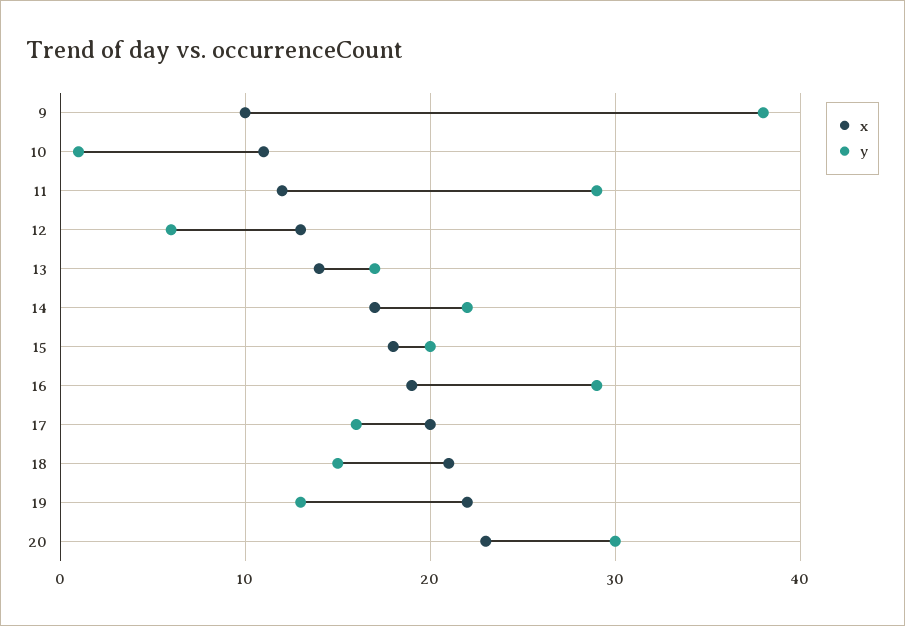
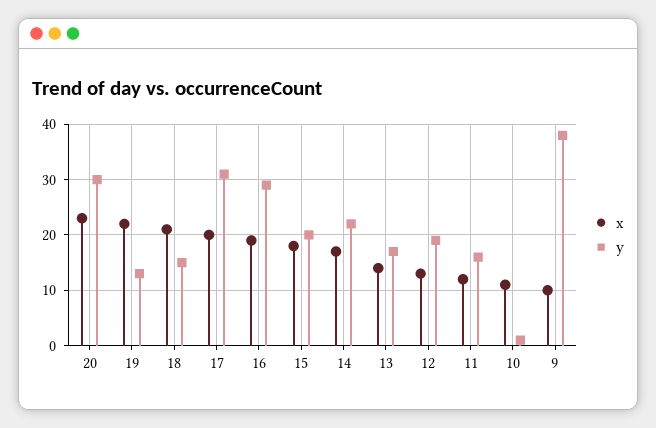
  {
    "x": {
      "9": 10,
      "10": 11,
      "11": 12,
      "12": 13,
      "13": 14,
      "14": 17,
      "15": 18,
      "16": 19,
      "17": 20,
      "18": 21,
      "19": 22,
      "20": 23
    },
    "y": {
      "9": 38,
      "10": 1,
-     "11": 29,
+     "11": 15,
-     "12": 6,
+     "12": 20,
      "13": 17,
      "14": 22,
      "15": 20,
      "16": 29,
-     "17": 16,
+     "17": 30,
      "18": 15,
      "19": 13,
      "20": 30
    }
  }

